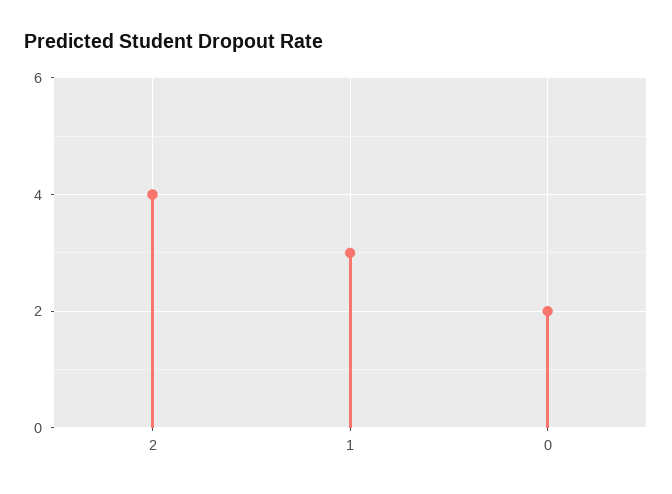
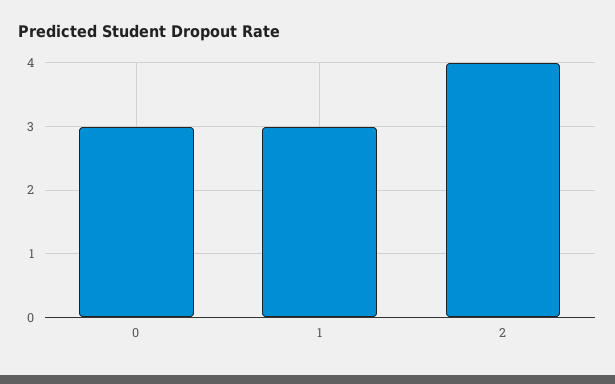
  {
    "2": 4,
    "1": 3,
-   "0": 2
+   "0": 3
  }

